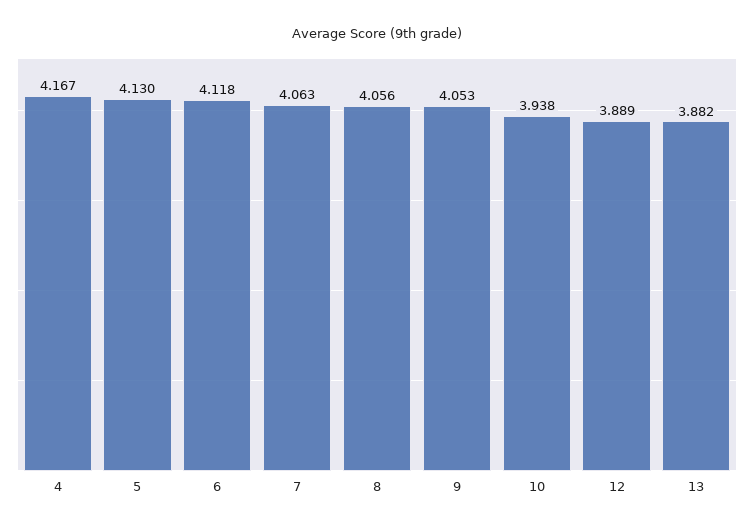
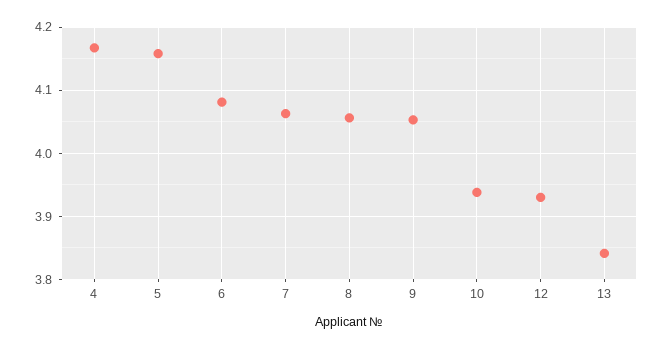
  {
    "4": 4.167,
-   "5": 4.13,
+   "5": 4.16,
-   "6": 4.118,
+   "6": 4.08,
    "7": 4.063,
    "8": 4.056,
    "9": 4.053,
    "10": 3.938,
-   "12": 3.889,
+   "12": 3.93,
-   "13": 3.882
+   "13": 3.84
  }

